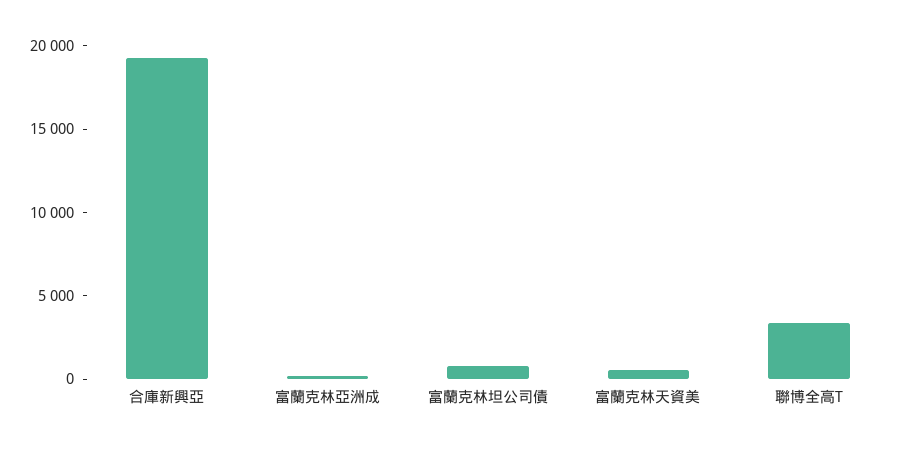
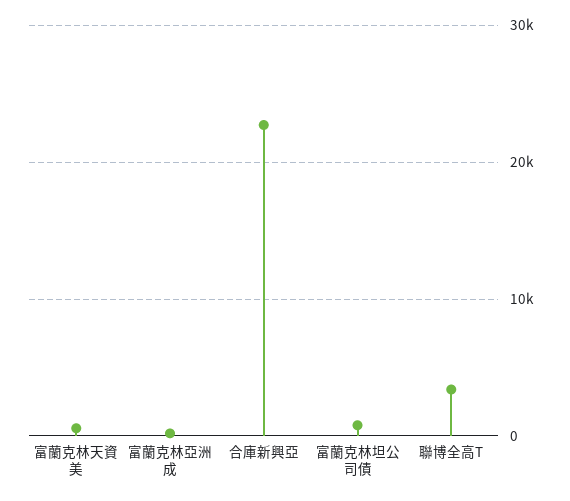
  {
-   "合庫新興亞": 19000,
+   "合庫新興亞": 23000,
    "富蘭克林亞洲成": 0,
    "富蘭克林坦公司債": 1000,
    "富蘭克林天資美": 1000,
    "聯博全高T": 3000
  }

